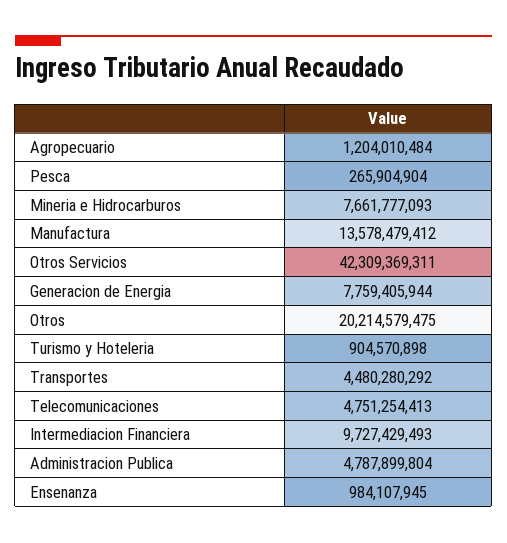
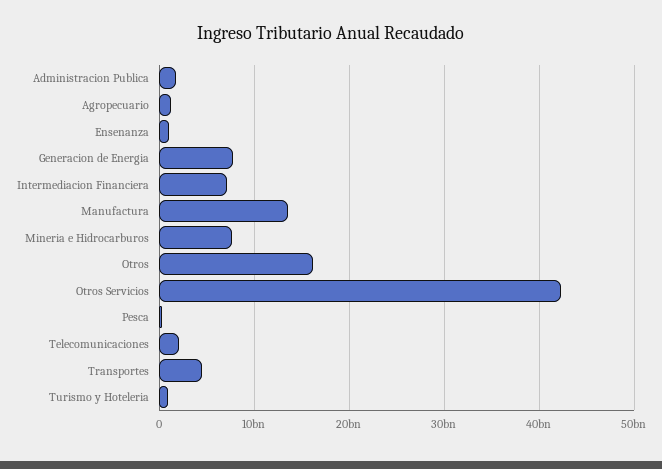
  {
    "Agropecuario": 1204010484,
    "Pesca": 265904904,
    "Mineria e Hidrocarburos": 7661777093,
    "Manufactura": 13578479412,
    "Otros Servicios": 42309369311,
    "Generacion de Energia": 7759405944,
-   "Otros": 20214579475,
+   "Otros": 16000000000,
    "Turismo y Hoteleria": 904570898,
    "Transportes": 4480280292,
-   "Telecomunicaciones": 4751254413,
+   "Telecomunicaciones": 2000000000,
-   "Intermediacion Financiera": 9727429493,
+   "Intermediacion Financiera": 7000000000,
-   "Administracion Publica": 4787899804,
+   "Administracion Publica": 2000000000,
    "Ensenanza": 984107945
  }

